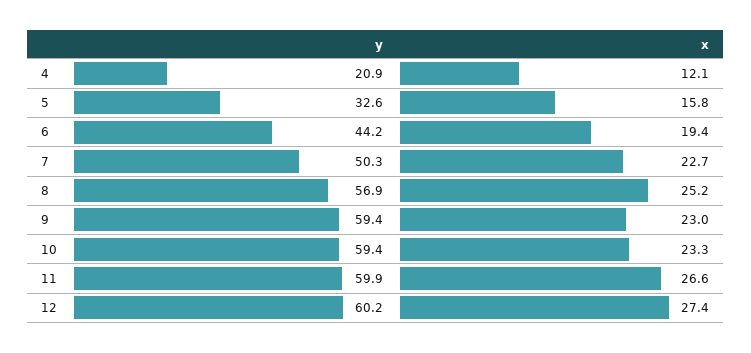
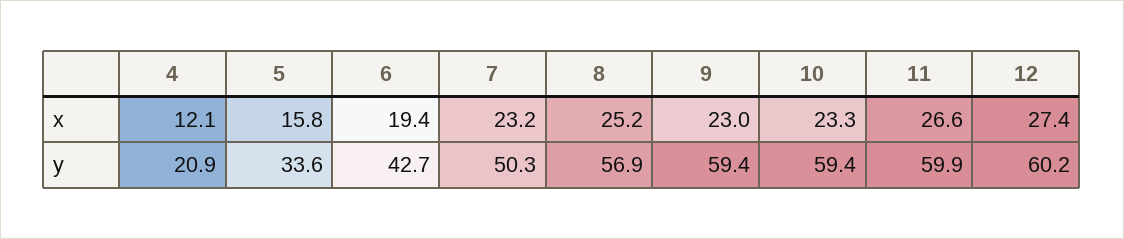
  {
    "y": {
      "4": 20.9,
-     "5": 32.6,
+     "5": 33.6,
-     "6": 44.2,
+     "6": 42.7,
      "7": 50.3,
      "8": 56.9,
      "9": 59.4,
      "10": 59.4,
      "11": 59.9,
      "12": 60.2
    },
    "x": {
      "4": 12.1,
      "5": 15.8,
      "6": 19.4,
-     "7": 22.7,
+     "7": 23.2,
      "8": 25.2,
      "9": 23,
      "10": 23.3,
      "11": 26.6,
      "12": 27.4
    }
  }

